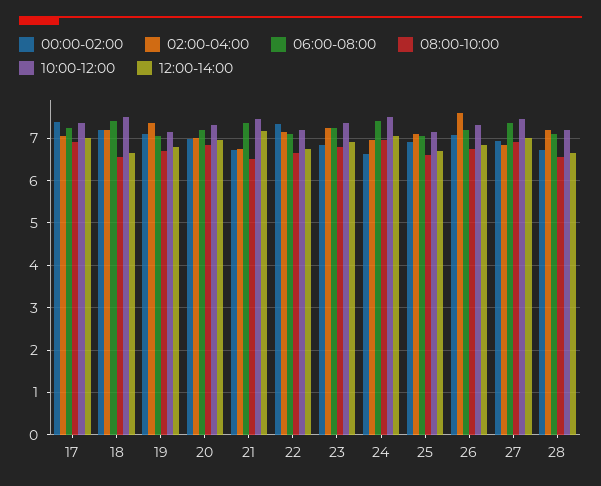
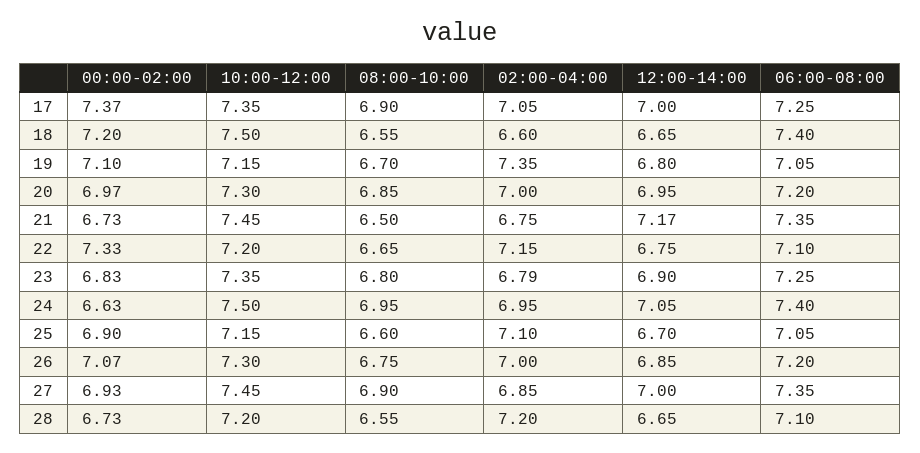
  {
    "00:00-02:00": {
      "17": 7.37,
      "18": 7.2,
      "19": 7.1,
      "20": 6.97,
      "21": 6.73,
      "22": 7.33,
      "23": 6.83,
      "24": 6.63,
      "25": 6.9,
      "26": 7.07,
      "27": 6.93,
      "28": 6.73
    },
    "02:00-04:00": {
      "17": 7.05,
-     "18": 7.2,
+     "18": 6.6,
      "19": 7.35,
      "20": 7,
      "21": 6.75,
      "22": 7.15,
-     "23": 7.2,
+     "23": 6.79,
      "24": 6.95,
      "25": 7.1,
-     "26": 7.6,
+     "26": 7,
      "27": 6.85,
      "28": 7.2
    },
    "06:00-08:00": {
      "17": 7.25,
      "18": 7.4,
      "19": 7.05,
      "20": 7.2,
      "21": 7.35,
      "22": 7.1,
      "23": 7.25,
      "24": 7.4,
      "25": 7.05,
      "26": 7.2,
      "27": 7.35,
      "28": 7.1
    },
    "08:00-10:00": {
      "17": 6.9,
      "18": 6.55,
      "19": 6.7,
      "20": 6.85,
      "21": 6.5,
      "22": 6.65,
      "23": 6.8,
      "24": 6.95,
      "25": 6.6,
      "26": 6.75,
      "27": 6.9,
      "28": 6.55
    },
    "10:00-12:00": {
      "17": 7.35,
      "18": 7.5,
      "19": 7.15,
      "20": 7.3,
      "21": 7.45,
      "22": 7.2,
      "23": 7.35,
      "24": 7.5,
      "25": 7.15,
      "26": 7.3,
      "27": 7.45,
      "28": 7.2
    },
    "12:00-14:00": {
      "17": 7,
      "18": 6.65,
      "19": 6.8,
      "20": 6.95,
      "21": 7.17,
      "22": 6.75,
      "23": 6.9,
      "24": 7.05,
      "25": 6.7,
      "26": 6.85,
      "27": 7,
      "28": 6.65
    }
  }

